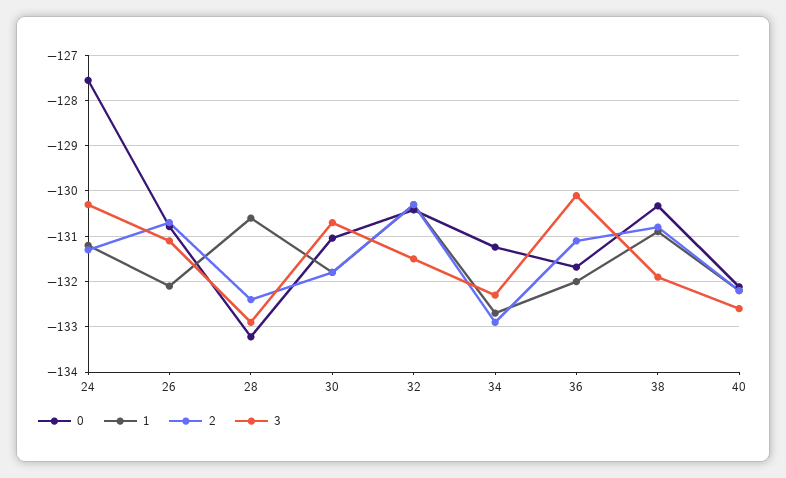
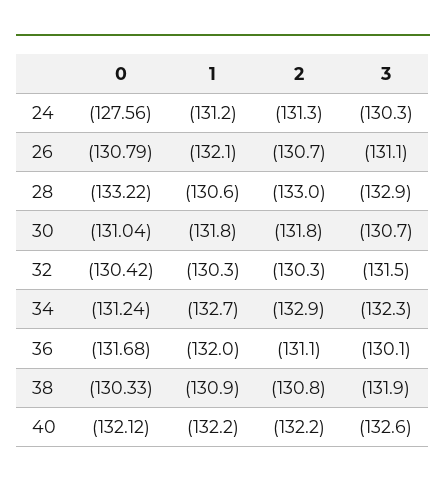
  {
    "0": {
      "24": -127.56,
      "26": -130.79,
      "28": -133.22,
      "30": -131.04,
      "32": -130.42,
      "34": -131.24,
      "36": -131.68,
      "38": -130.33,
      "40": -132.12
    },
    "1": {
      "24": -131.2,
      "26": -132.1,
      "28": -130.6,
      "30": -131.8,
      "32": -130.3,
      "34": -132.7,
      "36": -132,
      "38": -130.9,
      "40": -132.2
    },
    "2": {
      "24": -131.3,
      "26": -130.7,
-     "28": -132.4,
+     "28": -133,
      "30": -131.8,
      "32": -130.3,
      "34": -132.9,
      "36": -131.1,
      "38": -130.8,
      "40": -132.2
    },
    "3": {
      "24": -130.3,
      "26": -131.1,
      "28": -132.9,
      "30": -130.7,
      "32": -131.5,
      "34": -132.3,
      "36": -130.1,
      "38": -131.9,
      "40": -132.6
    }
  }

